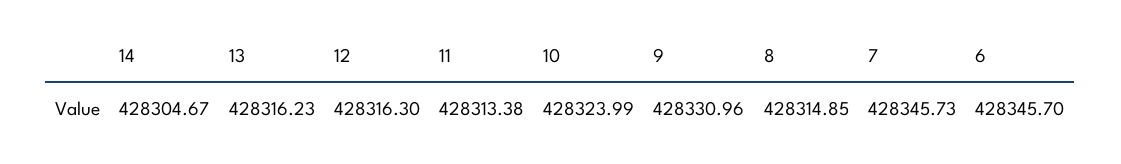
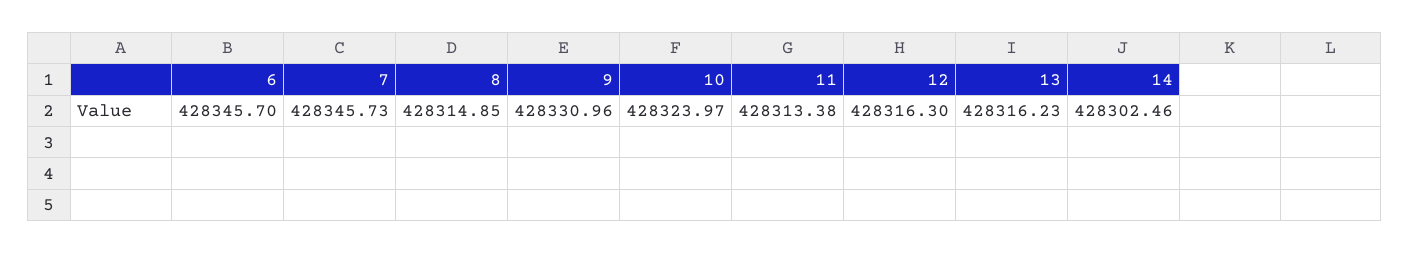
  {
-   "14": 428304.67,
+   "14": 428302.46,
    "13": 428316.23,
    "12": 428316.3,
    "11": 428313.38,
-   "10": 428323.99,
+   "10": 428323.97,
    "9": 428330.96,
    "8": 428314.85,
    "7": 428345.73,
    "6": 428345.7
  }

